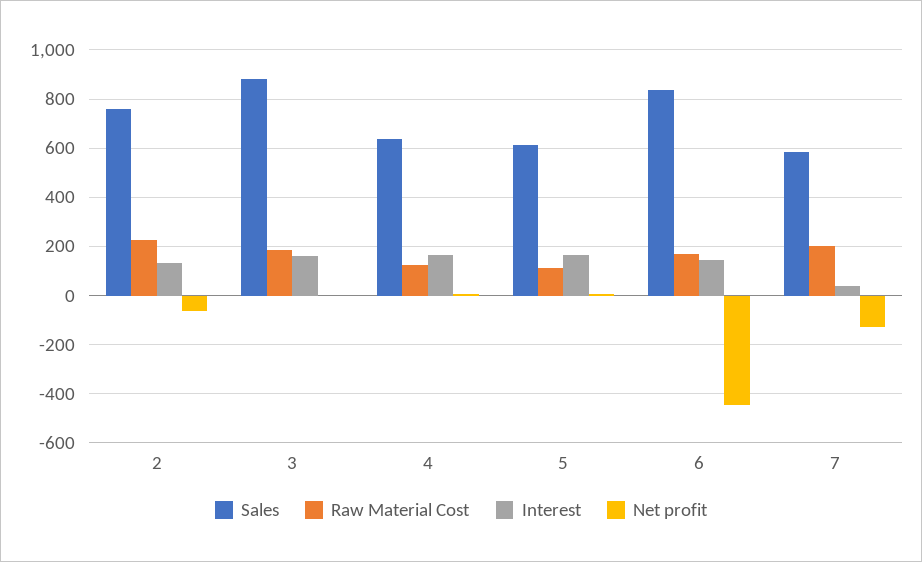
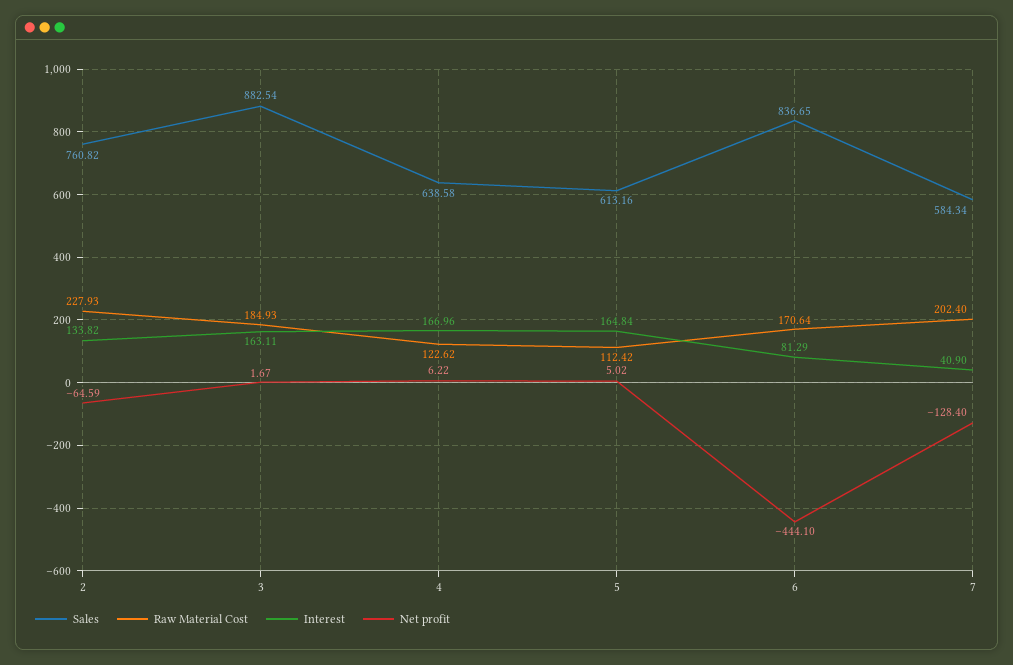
  {
    "Sales": {
      "2": 760.82,
      "3": 882.54,
      "4": 638.58,
      "5": 613.16,
      "6": 836.65,
      "7": 584.34
    },
    "Raw Material Cost": {
      "2": 227.93,
      "3": 184.93,
      "4": 122.62,
      "5": 112.42,
      "6": 170.64,
      "7": 202.4
    },
    "Interest": {
      "2": 133.82,
      "3": 163.11,
      "4": 166.96,
      "5": 164.84,
-     "6": 150,
+     "6": 81.29,
      "7": 40.9
    },
    "Net profit": {
      "2": -64.59,
      "3": 1.67,
      "4": 6.22,
      "5": 5.02,
      "6": -444.1,
      "7": -128.4
    }
  }

